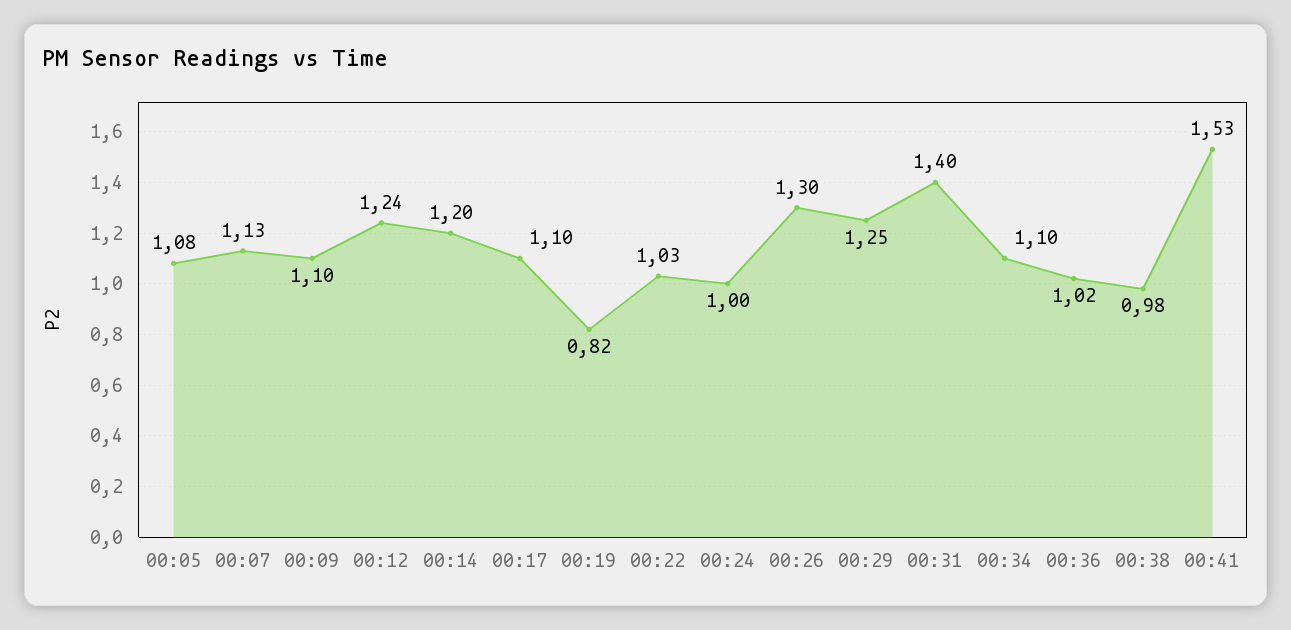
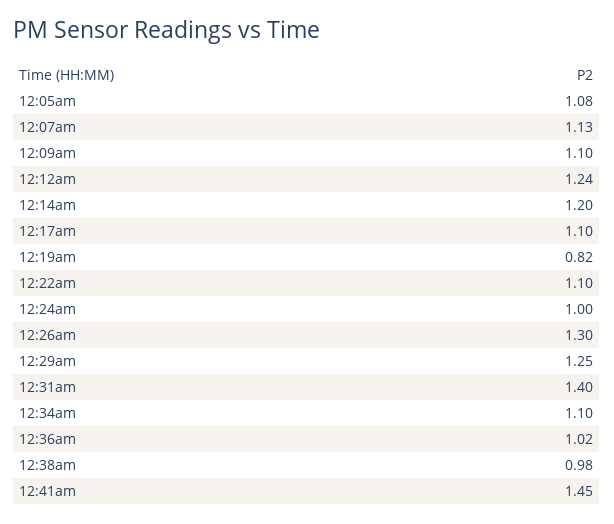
  {
    "00:05": 1.08,
    "00:07": 1.13,
    "00:09": 1.1,
    "00:12": 1.24,
    "00:14": 1.2,
    "00:17": 1.1,
    "00:19": 0.82,
-   "00:22": 1.03,
+   "00:22": 1.1,
    "00:24": 1,
    "00:26": 1.3,
    "00:29": 1.25,
    "00:31": 1.4,
    "00:34": 1.1,
    "00:36": 1.02,
    "00:38": 0.98,
-   "00:41": 1.53
+   "00:41": 1.45
  }

